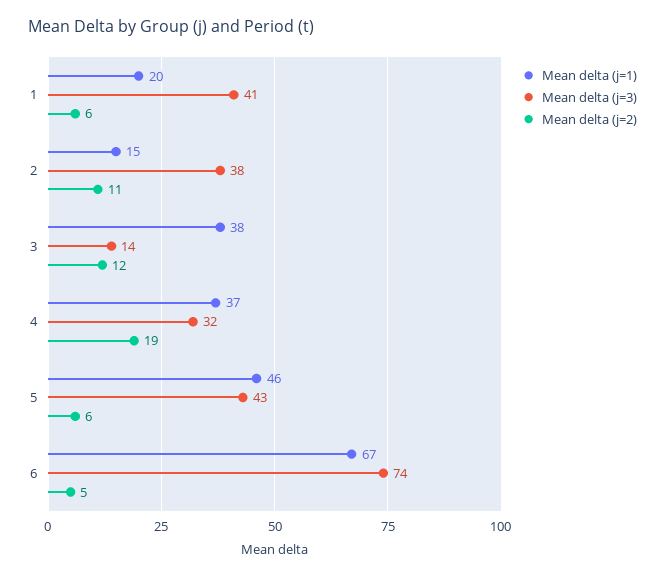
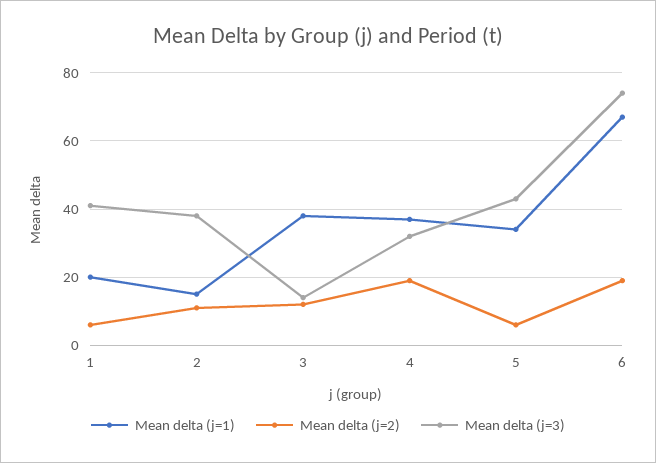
  {
    "Mean delta (j=1)": {
      "1": 20,
      "2": 15,
      "3": 38,
      "4": 37,
-     "5": 46,
+     "5": 35,
      "6": 67
    },
    "Mean delta (j=3)": {
      "1": 41,
      "2": 38,
      "3": 14,
      "4": 32,
      "5": 43,
      "6": 74
    },
    "Mean delta (j=2)": {
      "1": 6,
      "2": 11,
      "3": 12,
      "4": 19,
      "5": 6,
-     "6": 5
+     "6": 20
    }
  }

